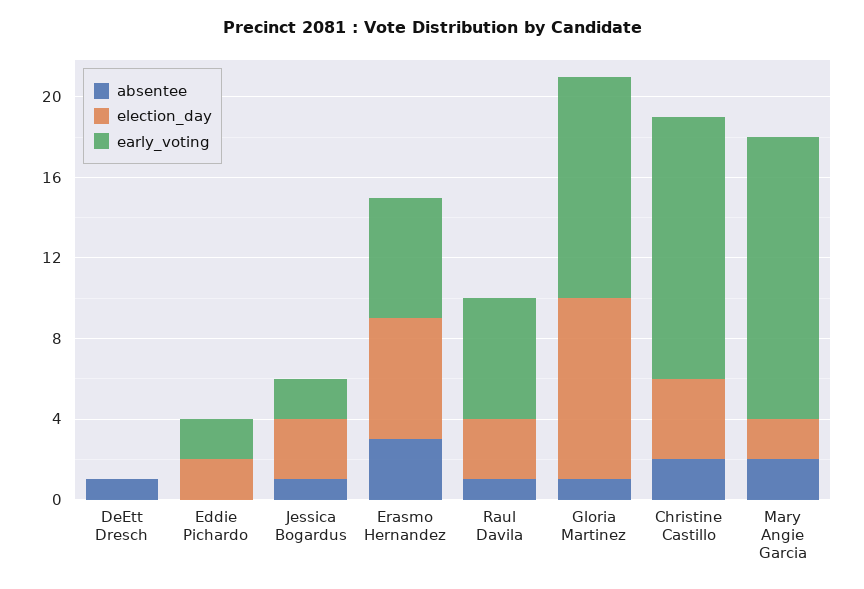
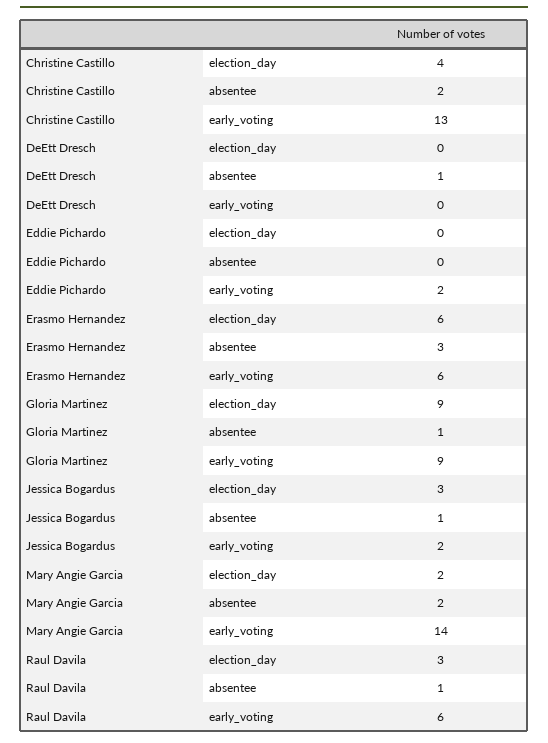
  {
    "absentee": {
      "DeEtt Dresch": 1,
      "Eddie Pichardo": 0,
      "Jessica Bogardus": 1,
      "Erasmo Hernandez": 3,
      "Raul Davila": 1,
      "Gloria Martinez": 1,
      "Christine Castillo": 2,
      "Mary Angie Garcia": 2
    },
    "election_day": {
      "DeEtt Dresch": 0,
-     "Eddie Pichardo": 2,
+     "Eddie Pichardo": 0,
      "Jessica Bogardus": 3,
      "Erasmo Hernandez": 6,
      "Raul Davila": 3,
      "Gloria Martinez": 9,
      "Christine Castillo": 4,
      "Mary Angie Garcia": 2
    },
    "early_voting": {
      "DeEtt Dresch": 0,
      "Eddie Pichardo": 2,
      "Jessica Bogardus": 2,
      "Erasmo Hernandez": 6,
      "Raul Davila": 6,
-     "Gloria Martinez": 11,
+     "Gloria Martinez": 9,
      "Christine Castillo": 13,
      "Mary Angie Garcia": 14
    }
  }

